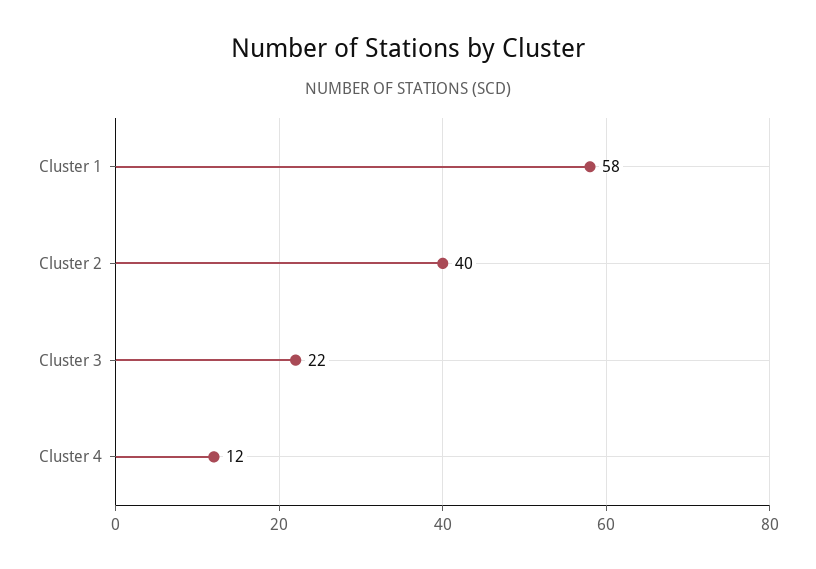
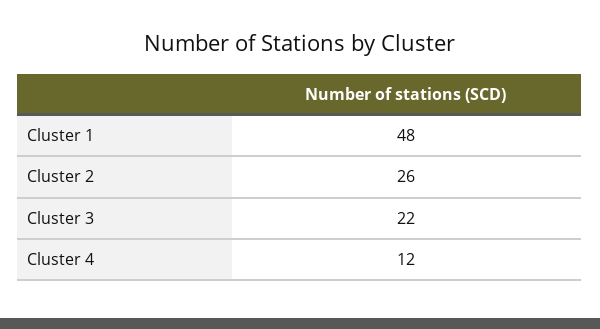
  {
-   "Cluster 1": 58,
+   "Cluster 1": 48,
-   "Cluster 2": 40,
+   "Cluster 2": 26,
    "Cluster 3": 22,
    "Cluster 4": 12
  }

